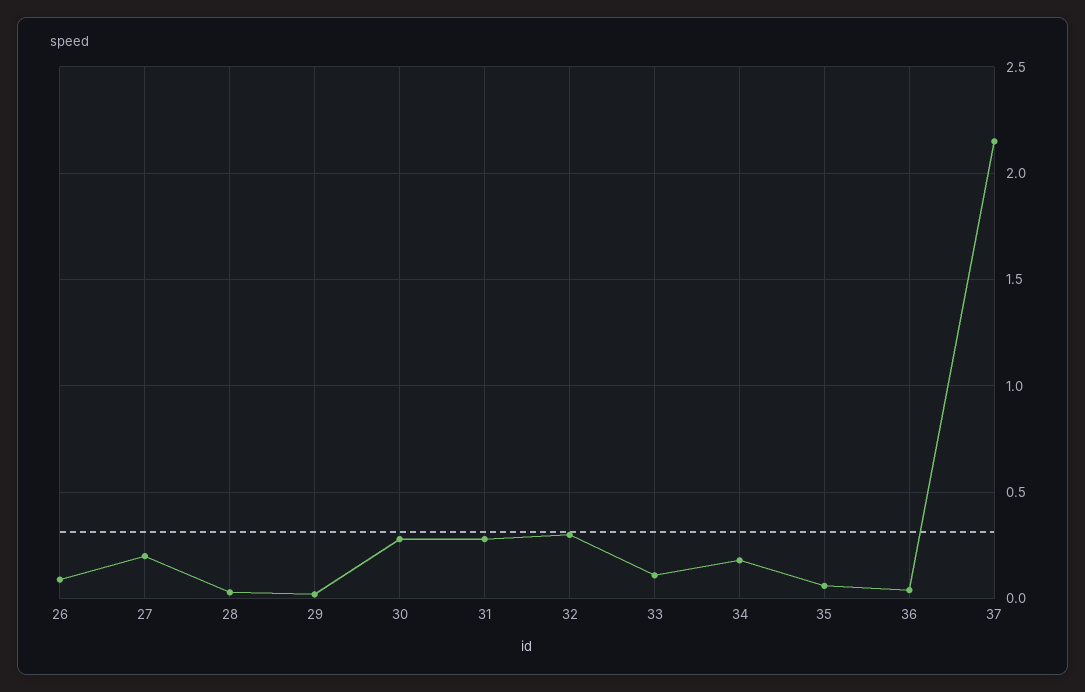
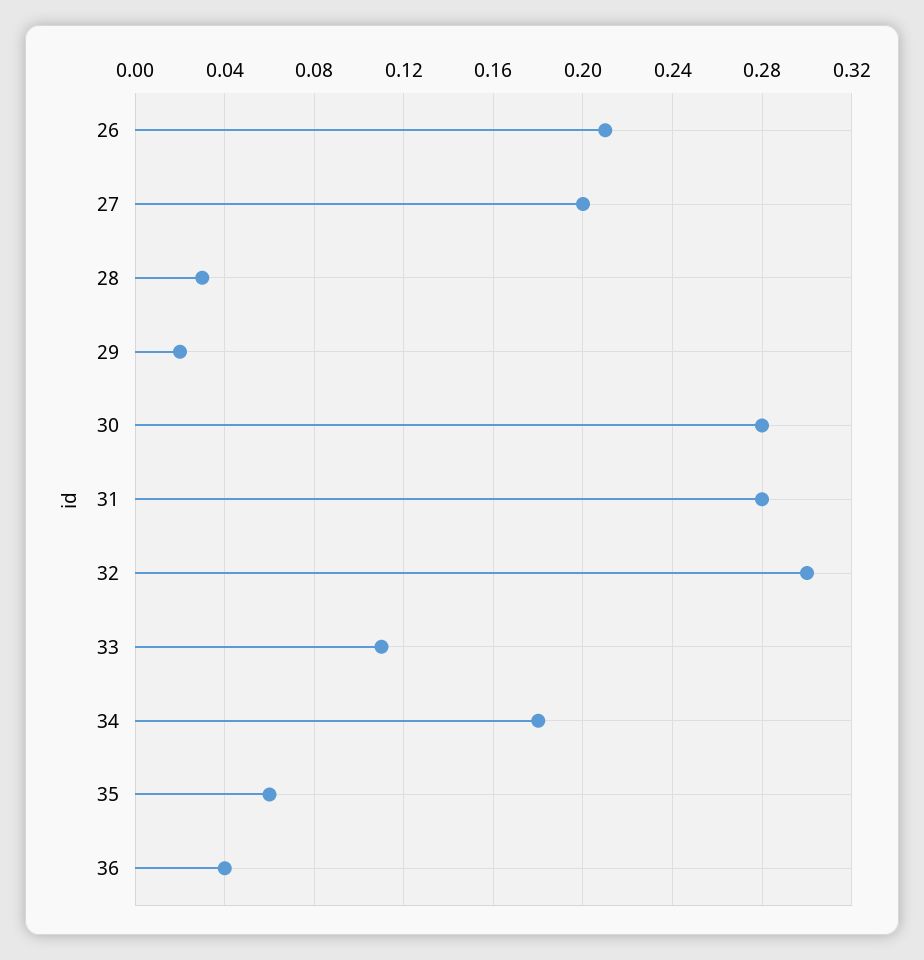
  {
-   "26": 0.1,
+   "26": 0.21,
    "27": 0.2,
    "28": 0.03,
    "29": 0.02,
    "30": 0.28,
    "31": 0.28,
    "32": 0.3,
    "33": 0.11,
    "34": 0.18,
    "35": 0.06,
-   "36": 0.04,
+   "36": 0.04
-   "37": 2.15
  }

